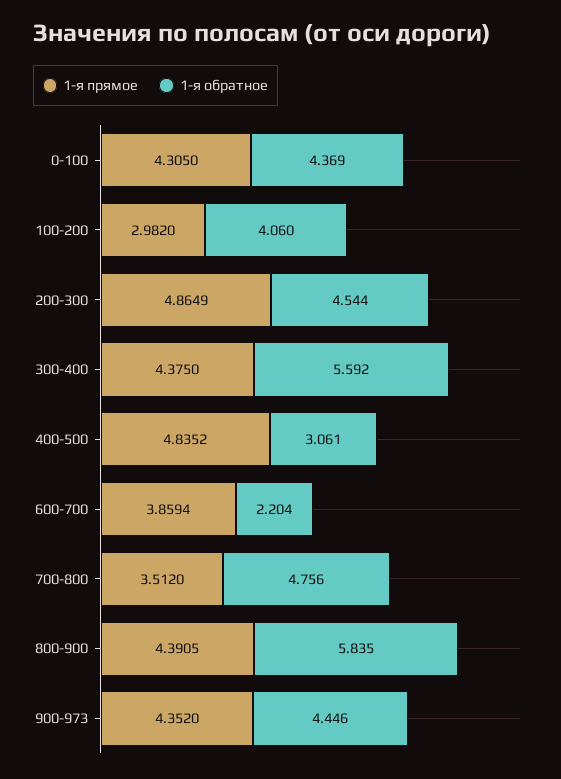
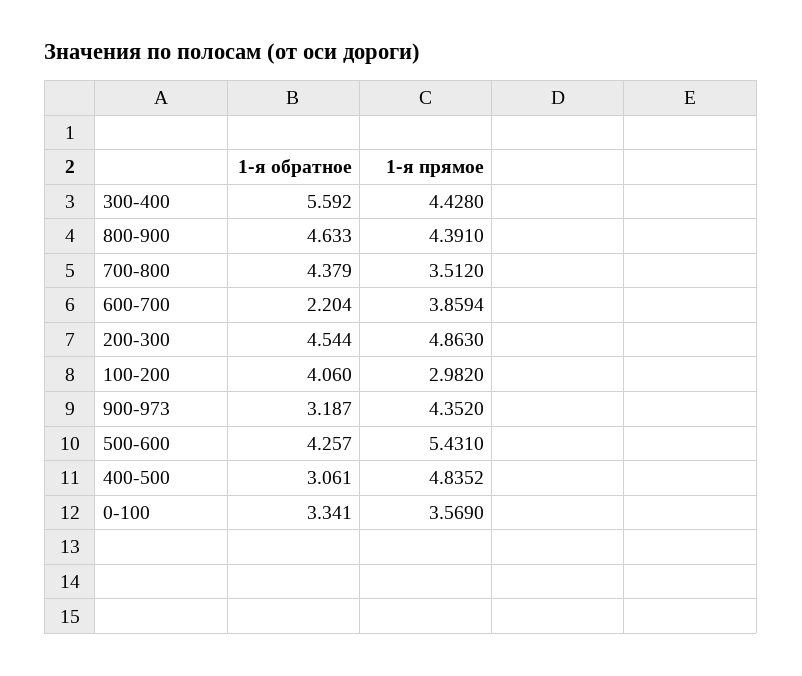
  {
    "1-я прямое": {
-     "0-100": 4.305,
+     "0-100": 3.569,
      "100-200": 2.982,
-     "200-300": 4.8649,
+     "200-300": 4.863,
-     "300-400": 4.375,
+     "300-400": 4.428,
      "400-500": 4.8352,
      "600-700": 3.8594,
      "700-800": 3.512,
-     "800-900": 4.3905,
+     "800-900": 4.391,
-     "900-973": 4.352
+     "900-973": 4.352,
+     "500-600": 5.431
    },
    "1-я обратное": {
-     "0-100": 4.369,
+     "0-100": 3.341,
      "100-200": 4.06,
      "200-300": 4.544,
      "300-400": 5.592,
      "400-500": 3.061,
      "600-700": 2.204,
-     "700-800": 4.756,
+     "700-800": 4.379,
-     "800-900": 5.835,
+     "800-900": 4.633,
-     "900-973": 4.446
+     "900-973": 3.187,
+     "500-600": 4.257
    }
  }

